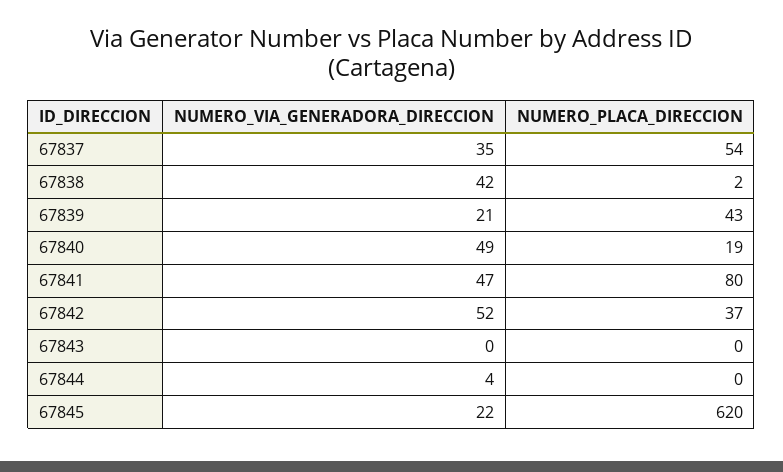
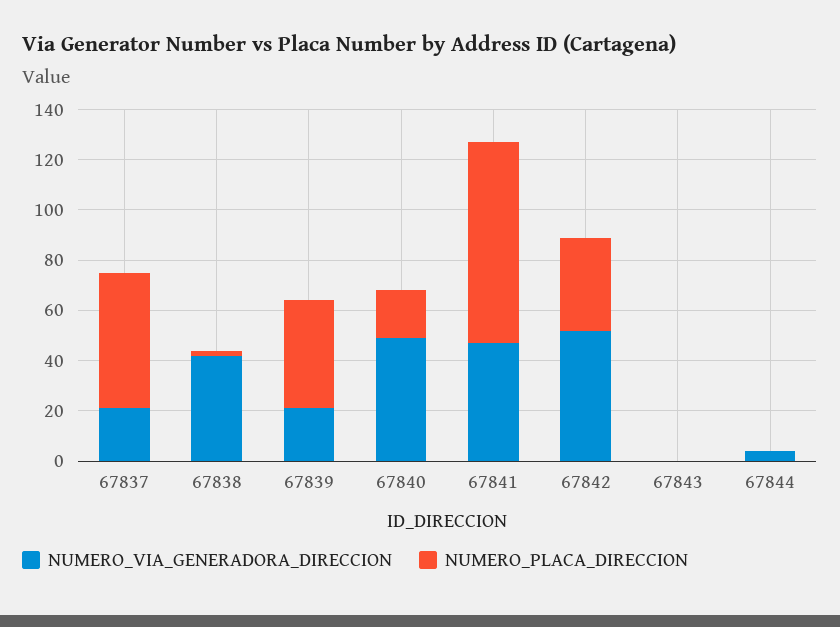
  {
    "NUMERO_VIA_GENERADORA_DIRECCION": {
-     "67837": 35,
+     "67837": 20,
      "67838": 42,
      "67839": 21,
      "67840": 49,
      "67841": 47,
      "67842": 52,
      "67843": 0,
-     "67844": 4,
+     "67844": 4
-     "67845": 22
    },
    "NUMERO_PLACA_DIRECCION": {
      "67837": 54,
      "67838": 2,
      "67839": 43,
      "67840": 19,
      "67841": 80,
      "67842": 37,
      "67843": 0,
-     "67844": 0,
+     "67844": 0
-     "67845": 620
    }
  }

